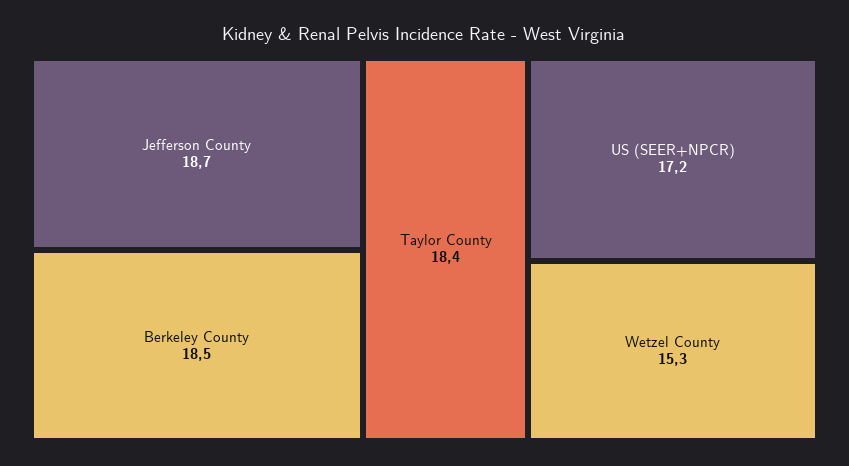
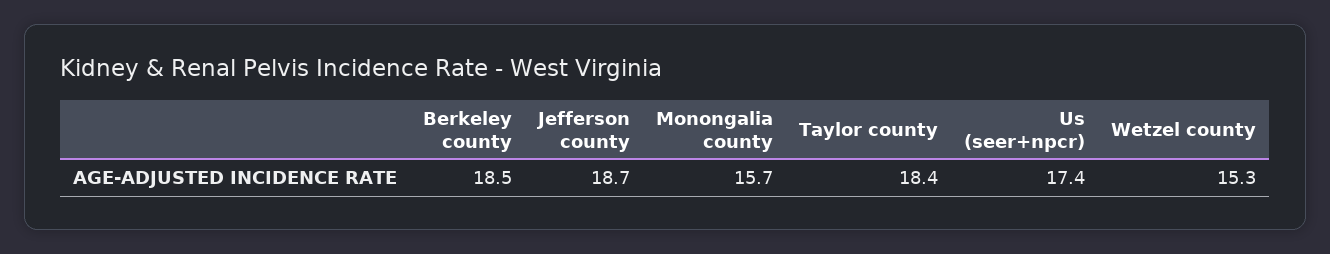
  {
    "Jefferson County": 18.7,
    "Berkeley County": 18.5,
    "Taylor County": 18.4,
-   "US (SEER+NPCR)": 17.2,
+   "US (SEER+NPCR)": 17.4,
-   "Wetzel County": 15.3
+   "Wetzel County": 15.3,
+   "Monongalia county": 15.7
  }

